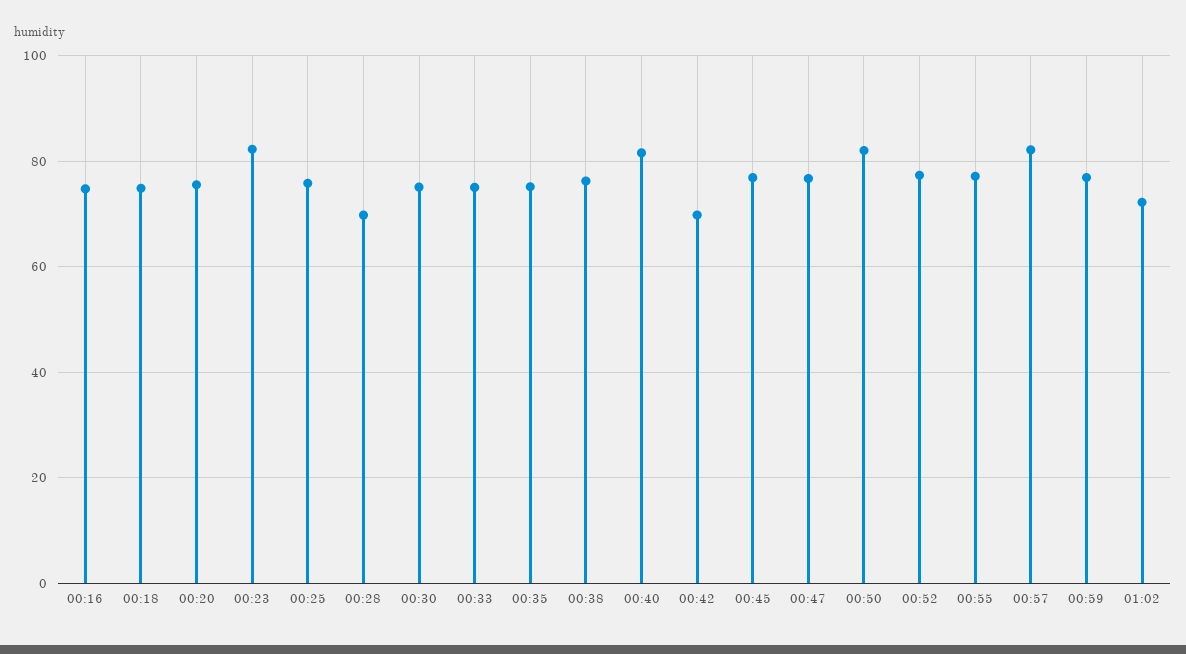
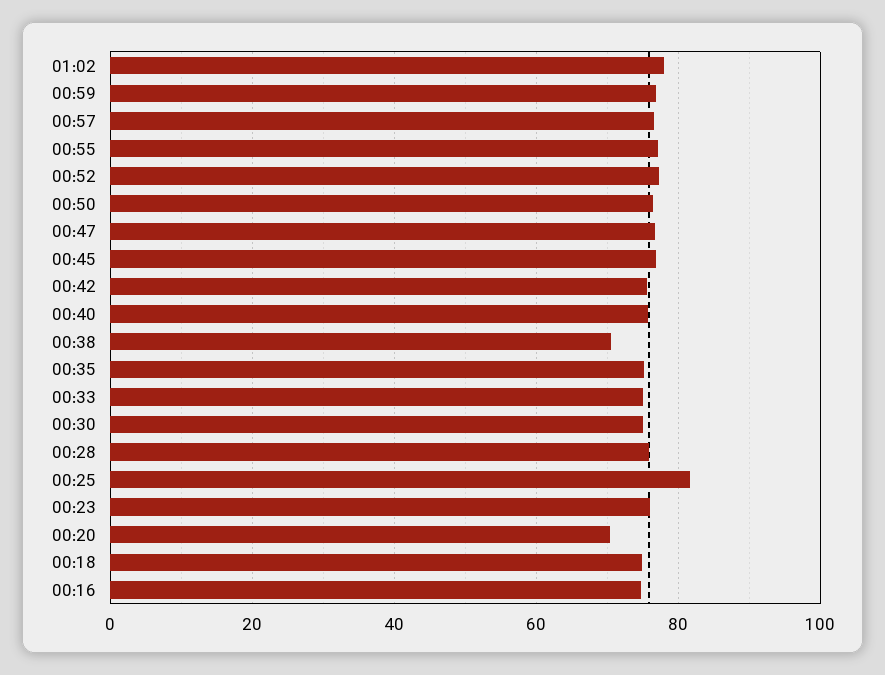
  {
    "00:16": 74,
    "00:18": 74,
-   "00:20": 76,
+   "00:20": 70,
-   "00:23": 82,
+   "00:23": 76,
-   "00:25": 76,
+   "00:25": 82,
-   "00:28": 70,
+   "00:28": 76,
    "00:30": 76,
    "00:33": 76,
    "00:35": 76,
-   "00:38": 76,
+   "00:38": 70,
-   "00:40": 82,
+   "00:40": 76,
-   "00:42": 70,
+   "00:42": 76,
    "00:45": 76,
    "00:47": 76,
-   "00:50": 82,
+   "00:50": 76,
    "00:52": 78,
    "00:55": 78,
-   "00:57": 82,
+   "00:57": 76,
    "00:59": 76,
-   "01:02": 72
+   "01:02": 78
  }

